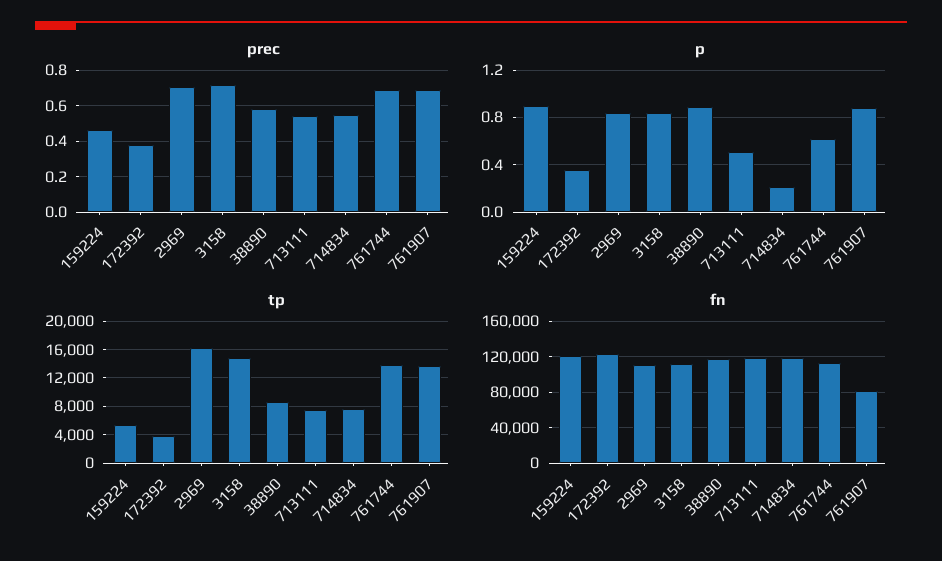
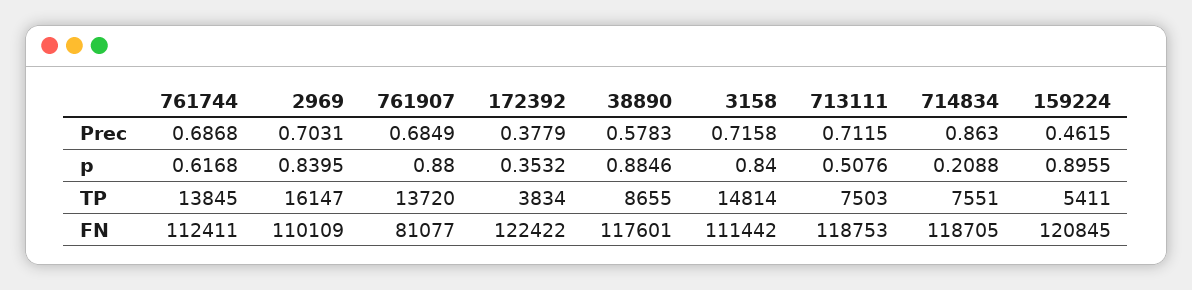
  {
    "prec": {
      "159224": 0.4615,
      "172392": 0.3779,
      "2969": 0.7031,
      "3158": 0.7158,
      "38890": 0.5783,
-     "713111": 0.55,
+     "713111": 0.7115,
-     "714834": 0.55,
+     "714834": 0.863,
      "761744": 0.6868,
      "761907": 0.6849
    },
    "p": {
      "159224": 0.8955,
      "172392": 0.3532,
      "2969": 0.8395,
      "3158": 0.84,
      "38890": 0.8846,
      "713111": 0.5076,
      "714834": 0.2088,
      "761744": 0.6168,
      "761907": 0.88
    },
    "tp": {
      "159224": 5411,
      "172392": 3834,
      "2969": 16147,
      "3158": 14814,
      "38890": 8655,
      "713111": 7503,
      "714834": 7551,
      "761744": 13845,
      "761907": 13720
    },
    "fn": {
      "159224": 120845,
      "172392": 122422,
      "2969": 110109,
      "3158": 111442,
      "38890": 117601,
      "713111": 118753,
      "714834": 118705,
      "761744": 112411,
      "761907": 81077
    }
  }

